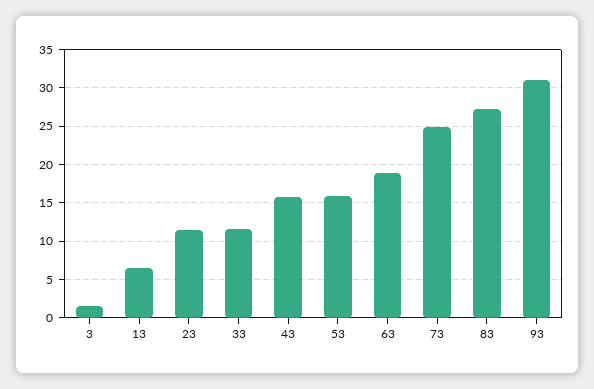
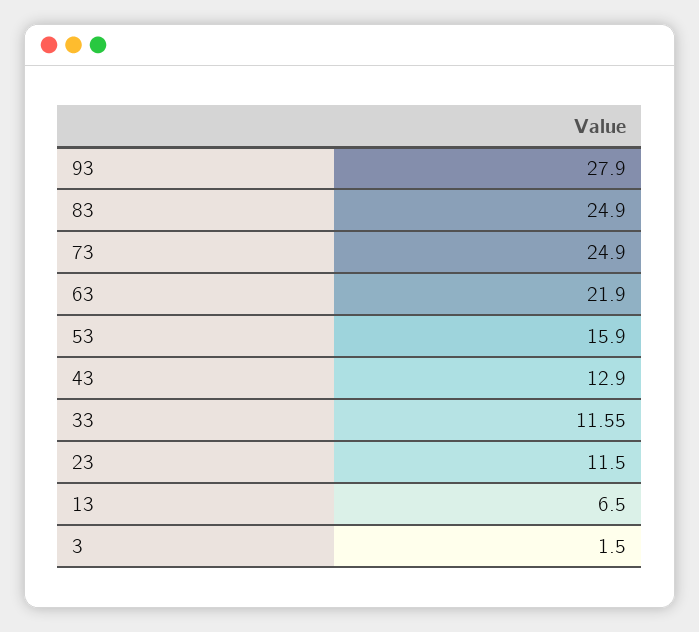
  {
    "3": 1.5,
    "13": 6.5,
    "23": 11.5,
    "33": 11.55,
-   "43": 16,
+   "43": 12.9,
    "53": 15.9,
-   "63": 19,
+   "63": 21.9,
    "73": 24.9,
-   "83": 27,
+   "83": 24.9,
-   "93": 31
+   "93": 27.9
  }

